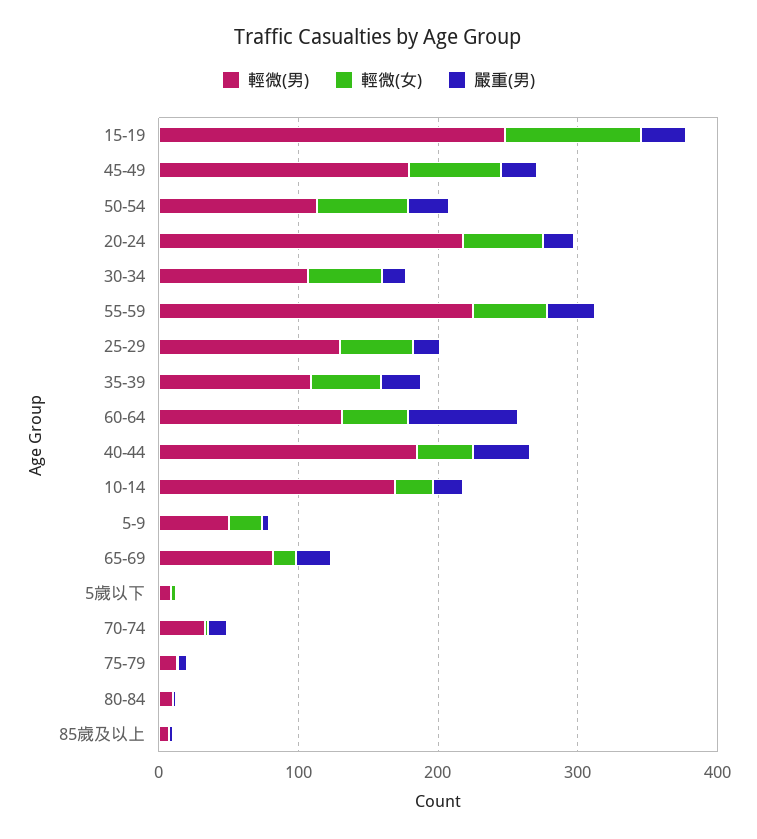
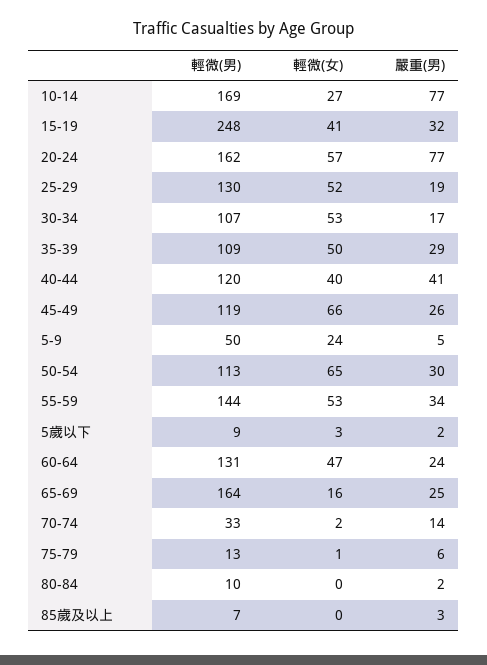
  {
    "輕微(男)": {
      "15-19": 248,
-     "45-49": 180,
+     "45-49": 119,
      "50-54": 113,
-     "20-24": 220,
+     "20-24": 162,
      "30-34": 107,
-     "55-59": 220,
+     "55-59": 144,
      "25-29": 130,
      "35-39": 109,
      "60-64": 131,
-     "40-44": 180,
+     "40-44": 120,
      "10-14": 169,
      "5-9": 50,
-     "65-69": 80,
+     "65-69": 164,
      "5歲以下": 9,
      "70-74": 33,
      "75-79": 13,
      "80-84": 10,
      "85歲及以上": 7
    },
    "輕微(女)": {
-     "15-19": 100,
+     "15-19": 41,
      "45-49": 66,
      "50-54": 65,
      "20-24": 57,
      "30-34": 53,
      "55-59": 53,
      "25-29": 52,
      "35-39": 50,
      "60-64": 47,
      "40-44": 40,
      "10-14": 27,
      "5-9": 24,
      "65-69": 16,
      "5歲以下": 3,
      "70-74": 2,
      "75-79": 1,
      "80-84": 0,
      "85歲及以上": 0
    },
    "嚴重(男)": {
      "15-19": 32,
      "45-49": 26,
      "50-54": 30,
-     "20-24": 20,
+     "20-24": 77,
      "30-34": 17,
      "55-59": 34,
      "25-29": 19,
      "35-39": 29,
-     "60-64": 80,
+     "60-64": 24,
      "40-44": 41,
-     "10-14": 20,
+     "10-14": 77,
      "5-9": 5,
      "65-69": 25,
      "5歲以下": 2,
      "70-74": 14,
      "75-79": 6,
      "80-84": 2,
      "85歲及以上": 3
    }
  }

